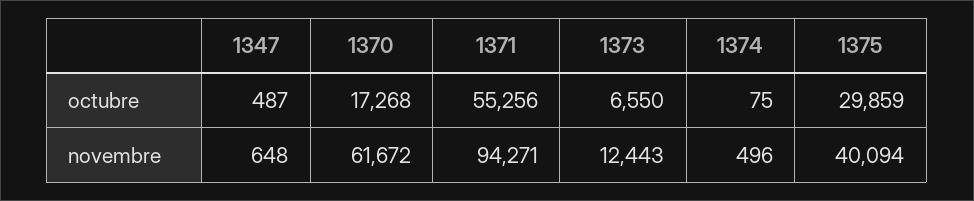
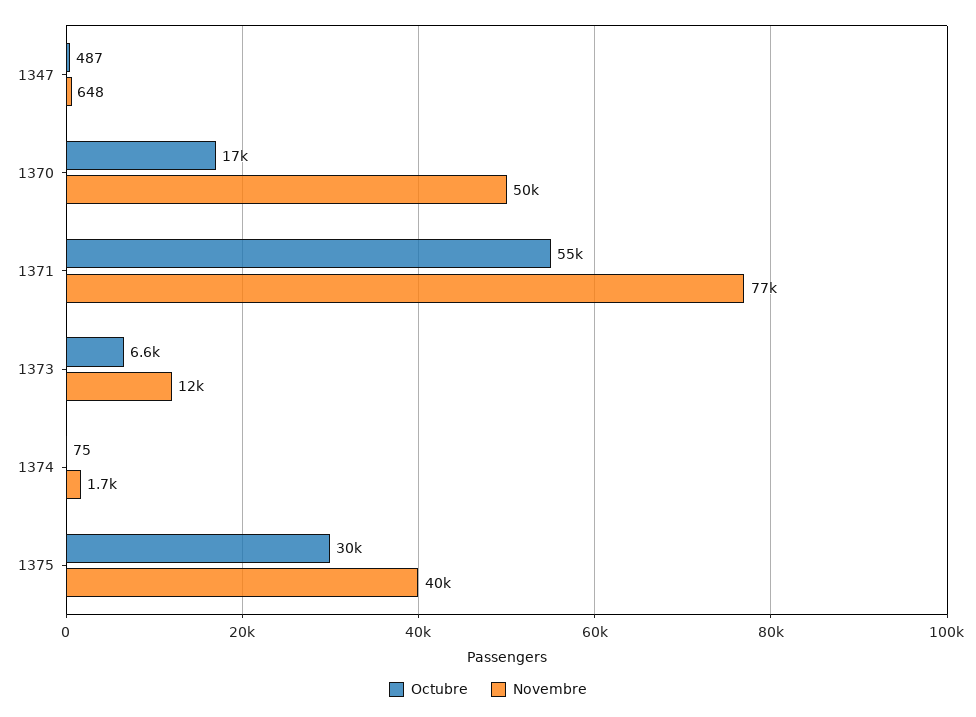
  {
    "octubre": {
      "1347": 487,
      "1370": 17268,
      "1371": 55256,
      "1373": 6550,
      "1374": 75,
      "1375": 29859
    },
    "novembre": {
      "1347": 648,
-     "1370": 61672,
+     "1370": 50000,
-     "1371": 94271,
+     "1371": 77000,
      "1373": 12443,
-     "1374": 496,
+     "1374": 1700,
      "1375": 40094
    }
  }

